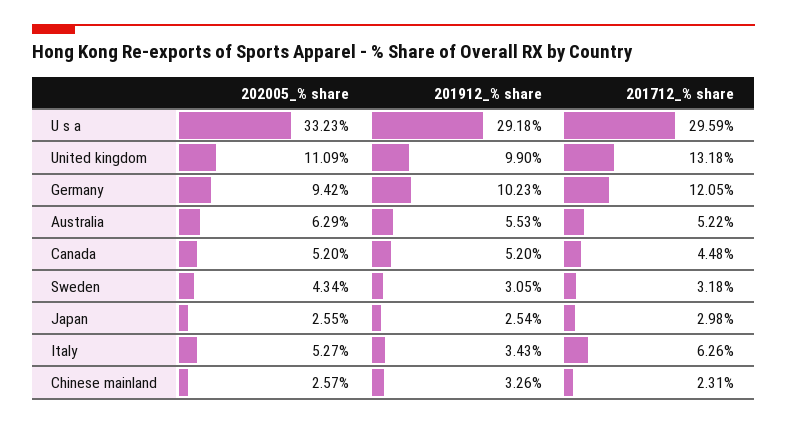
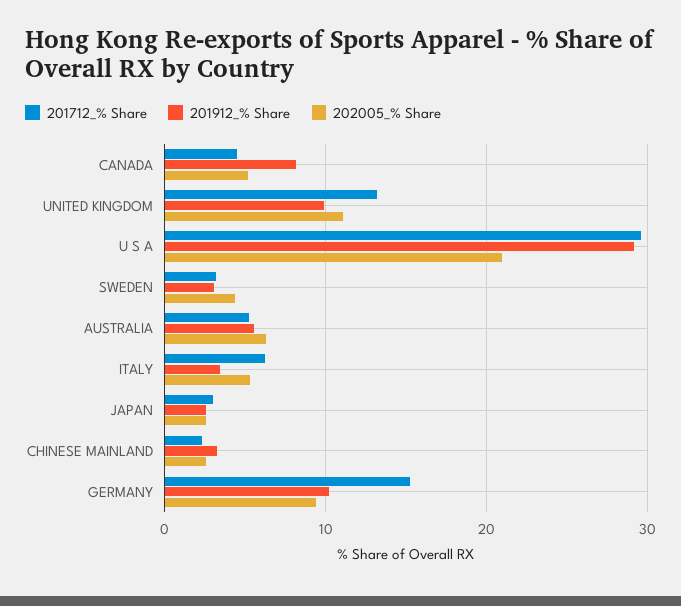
  {
    "202005_% share": {
-     "U s a": 33.23,
+     "U s a": 21,
      "United kingdom": 11.09,
      "Germany": 9.42,
      "Australia": 6.29,
      "Canada": 5.2,
      "Sweden": 4.34,
      "Japan": 2.55,
      "Italy": 5.27,
      "Chinese mainland": 2.57
    },
    "201912_% share": {
      "U s a": 29.18,
      "United kingdom": 9.9,
      "Germany": 10.23,
      "Australia": 5.53,
-     "Canada": 5.2,
+     "Canada": 8,
      "Sweden": 3.05,
      "Japan": 2.54,
      "Italy": 3.43,
      "Chinese mainland": 3.26
    },
    "201712_% share": {
      "U s a": 29.59,
      "United kingdom": 13.18,
-     "Germany": 12.05,
+     "Germany": 15,
      "Australia": 5.22,
      "Canada": 4.48,
      "Sweden": 3.18,
      "Japan": 2.98,
      "Italy": 6.26,
      "Chinese mainland": 2.31
    }
  }

